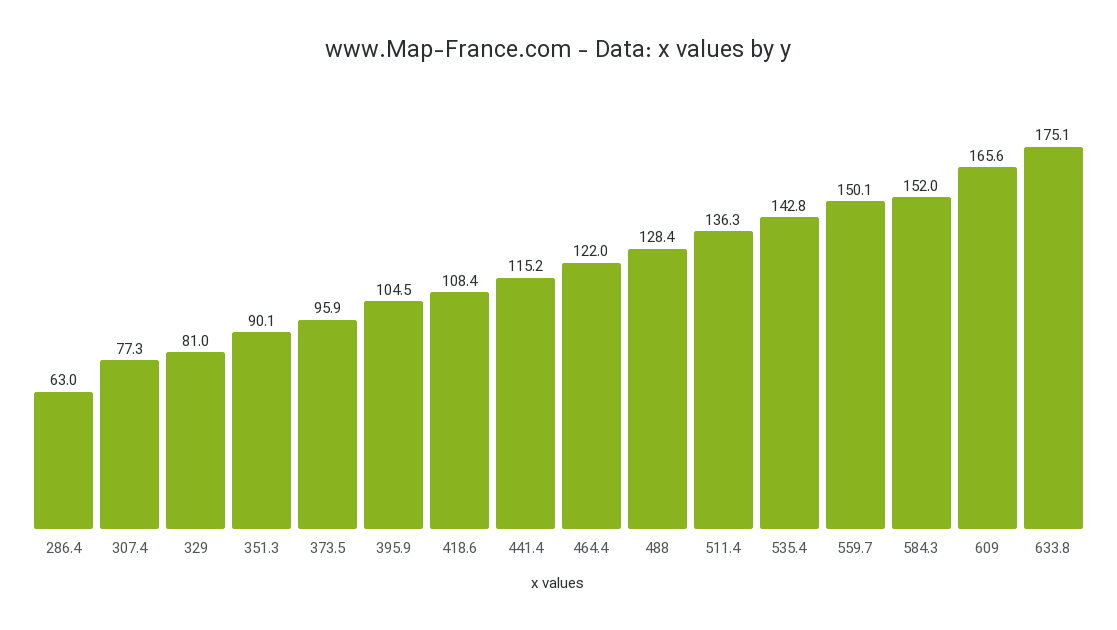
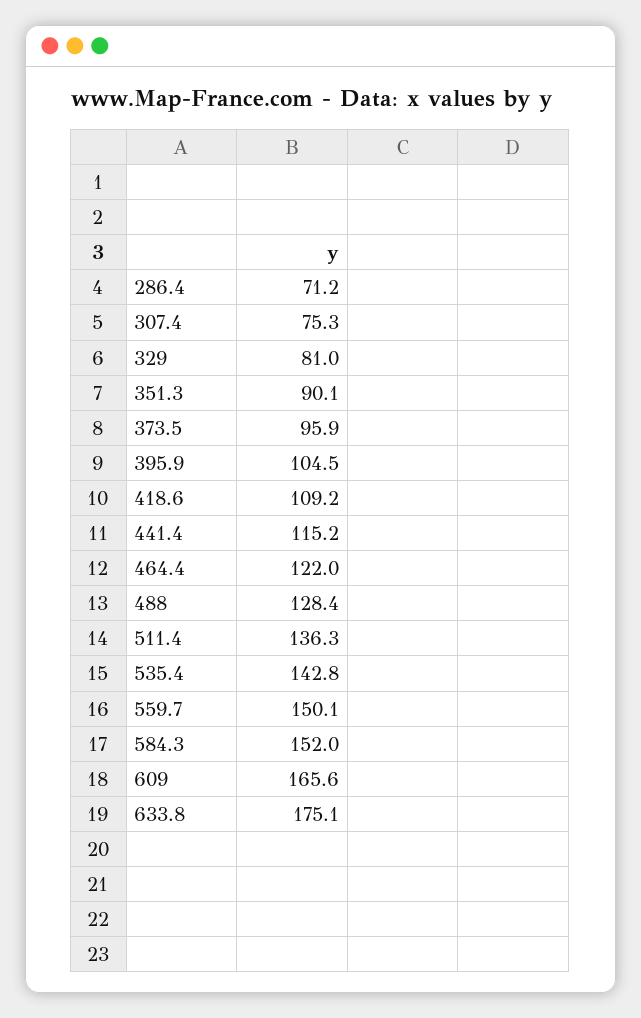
  {
-   "286.4": 63,
+   "286.4": 71.2,
-   "307.4": 77.3,
+   "307.4": 75.3,
    "329": 81,
    "351.3": 90.1,
    "373.5": 95.9,
    "395.9": 104.5,
-   "418.6": 108.4,
+   "418.6": 109.2,
    "441.4": 115.2,
    "464.4": 122,
    "488": 128.4,
    "511.4": 136.3,
    "535.4": 142.8,
    "559.7": 150.1,
    "584.3": 152,
    "609": 165.6,
    "633.8": 175.1
  }

